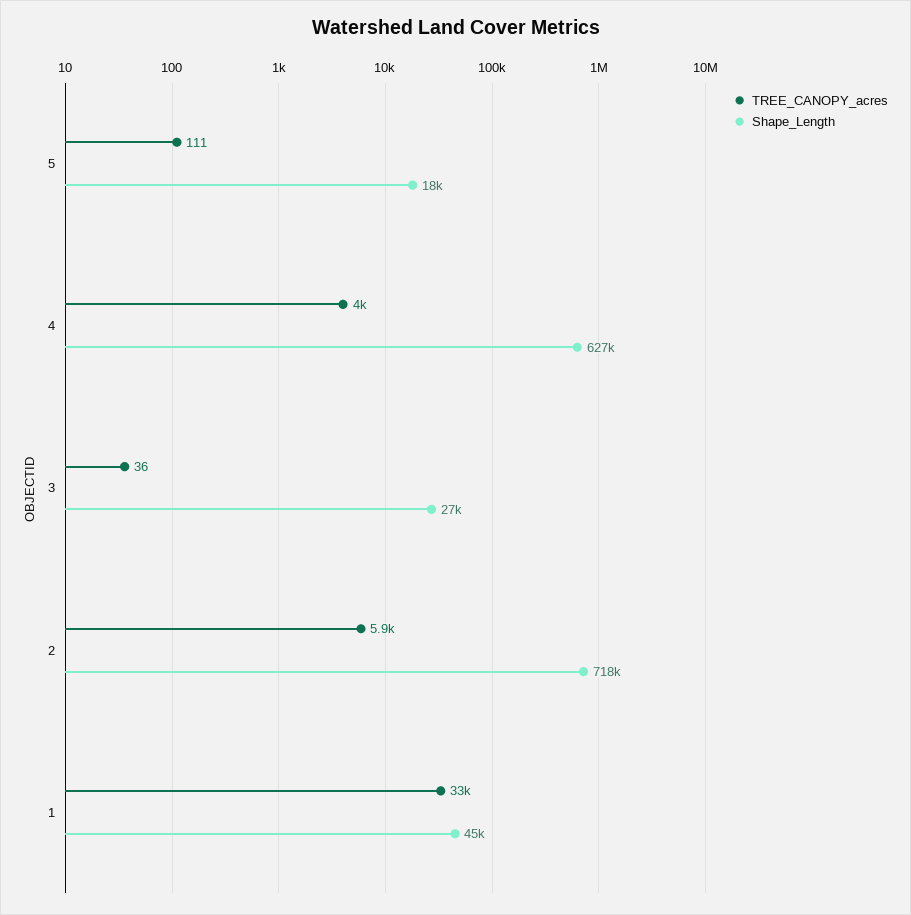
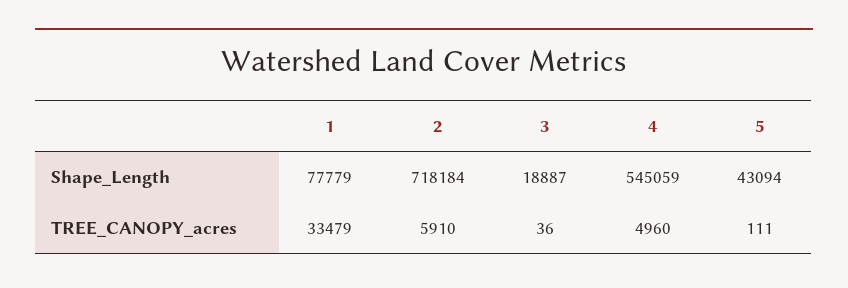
  {
    "TREE_CANOPY_acres": {
      "5": 111,
-     "4": 4000,
+     "4": 4960,
      "3": 36,
      "2": 5910,
      "1": 33479
    },
    "Shape_Length": {
-     "5": 18000,
+     "5": 43094,
-     "4": 627000,
+     "4": 545059,
-     "3": 27000,
+     "3": 18887,
      "2": 718184,
-     "1": 45000
+     "1": 77779
    }
  }

